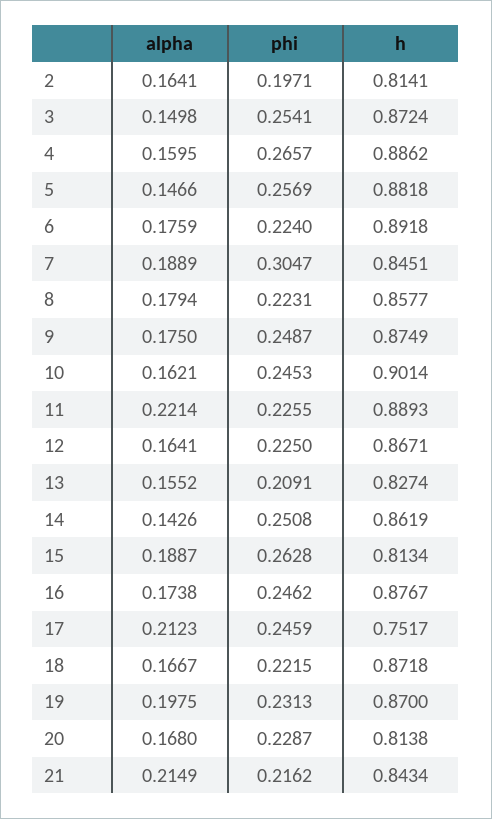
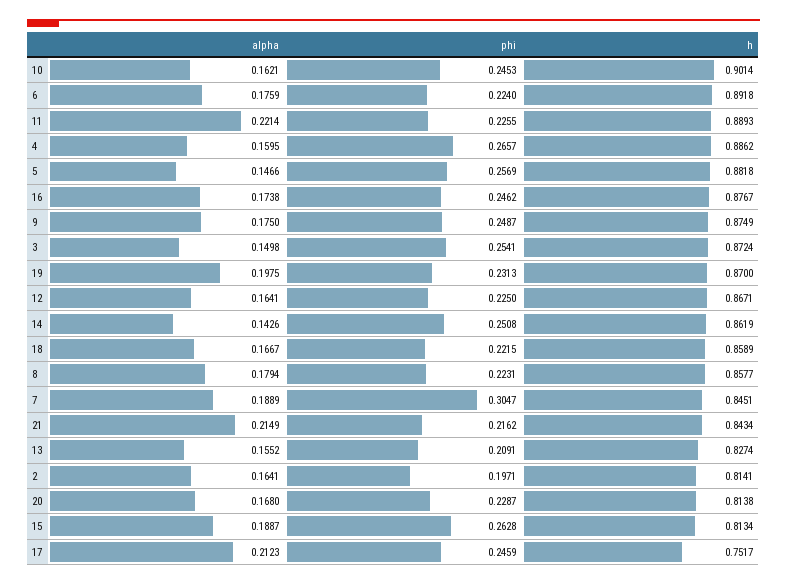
  {
    "alpha": {
      "2": 0.1641,
      "3": 0.1498,
      "4": 0.1595,
      "5": 0.1466,
      "6": 0.1759,
      "7": 0.1889,
      "8": 0.1794,
      "9": 0.175,
      "10": 0.1621,
      "11": 0.2214,
      "12": 0.1641,
      "13": 0.1552,
      "14": 0.1426,
      "15": 0.1887,
      "16": 0.1738,
      "17": 0.2123,
      "18": 0.1667,
      "19": 0.1975,
      "20": 0.168,
      "21": 0.2149
    },
    "phi": {
      "2": 0.1971,
      "3": 0.2541,
      "4": 0.2657,
      "5": 0.2569,
      "6": 0.224,
      "7": 0.3047,
      "8": 0.2231,
      "9": 0.2487,
      "10": 0.2453,
      "11": 0.2255,
      "12": 0.225,
      "13": 0.2091,
      "14": 0.2508,
      "15": 0.2628,
      "16": 0.2462,
      "17": 0.2459,
      "18": 0.2215,
      "19": 0.2313,
      "20": 0.2287,
      "21": 0.2162
    },
    "h": {
      "2": 0.8141,
      "3": 0.8724,
      "4": 0.8862,
      "5": 0.8818,
      "6": 0.8918,
      "7": 0.8451,
      "8": 0.8577,
      "9": 0.8749,
      "10": 0.9014,
      "11": 0.8893,
      "12": 0.8671,
      "13": 0.8274,
      "14": 0.8619,
      "15": 0.8134,
      "16": 0.8767,
      "17": 0.7517,
-     "18": 0.8718,
+     "18": 0.8589,
      "19": 0.87,
      "20": 0.8138,
      "21": 0.8434
    }
  }

